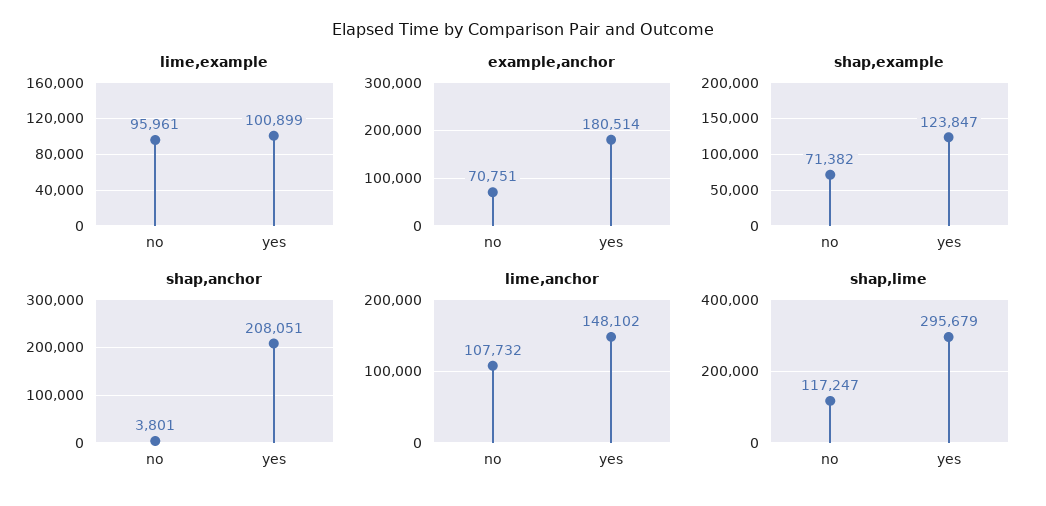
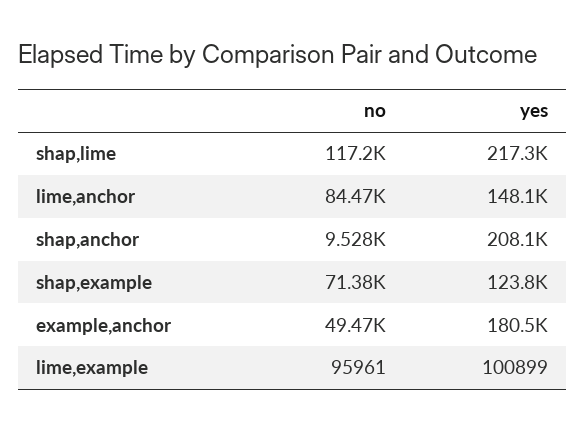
  {
    "lime,example": {
      "no": 95961,
      "yes": 100899
    },
    "example,anchor": {
-     "no": 70751,
+     "no": 49470,
      "yes": 180514
    },
    "shap,example": {
      "no": 71382,
      "yes": 123847
    },
    "shap,anchor": {
-     "no": 3801,
+     "no": 9528,
      "yes": 208051
    },
    "lime,anchor": {
-     "no": 107732,
+     "no": 84470,
      "yes": 148102
    },
    "shap,lime": {
      "no": 117247,
-     "yes": 295679
+     "yes": 217300
    }
  }

